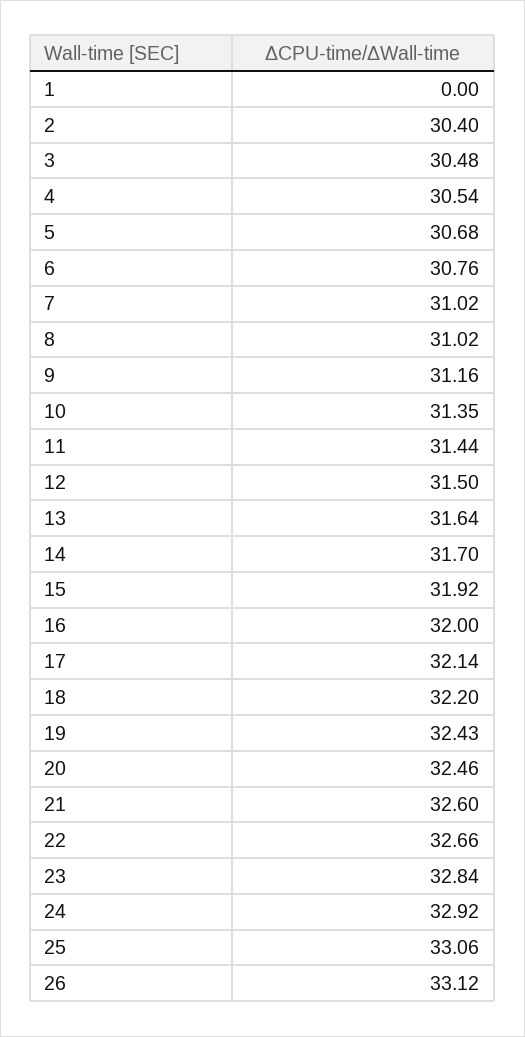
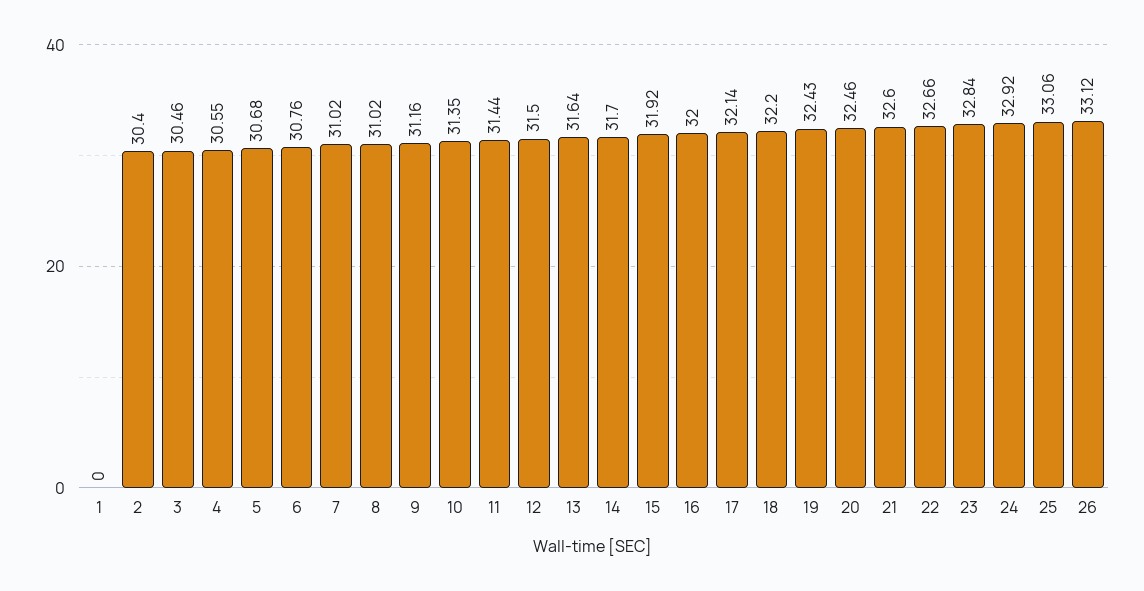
  {
    "1": 0,
    "2": 30.4,
-   "3": 30.48,
+   "3": 30.46,
-   "4": 30.54,
+   "4": 30.55,
    "5": 30.68,
    "6": 30.76,
    "7": 31.02,
    "8": 31.02,
    "9": 31.16,
    "10": 31.35,
    "11": 31.44,
    "12": 31.5,
    "13": 31.64,
    "14": 31.7,
    "15": 31.92,
    "16": 32,
    "17": 32.14,
    "18": 32.2,
    "19": 32.43,
    "20": 32.46,
    "21": 32.6,
    "22": 32.66,
    "23": 32.84,
    "24": 32.92,
    "25": 33.06,
    "26": 33.12
  }

